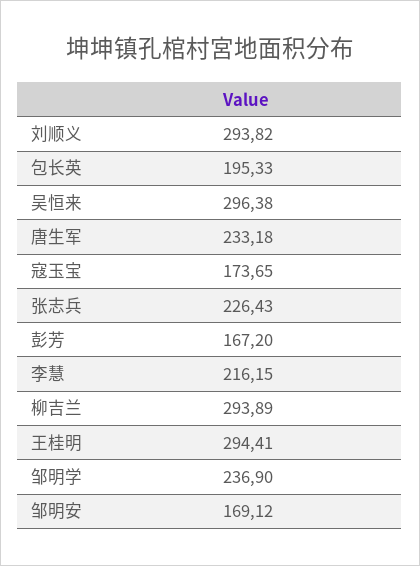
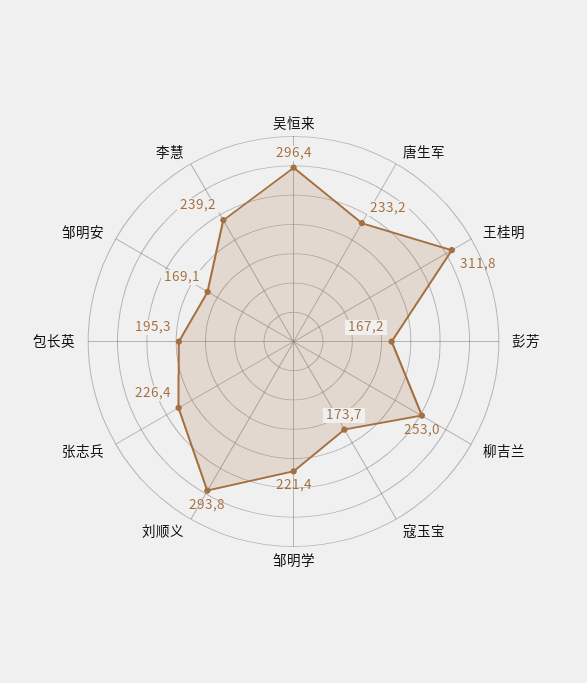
  {
    "刘顺义": 293.82,
    "包长英": 195.33,
    "吴恒来": 296.38,
    "唐生军": 233.18,
    "寇玉宝": 173.65,
    "张志兵": 226.43,
    "彭芳": 167.2,
-   "李慧": 216.15,
+   "李慧": 239.2,
-   "柳吉兰": 293.89,
+   "柳吉兰": 253,
-   "王桂明": 294.41,
+   "王桂明": 311.8,
-   "邹明学": 236.9,
+   "邹明学": 221.4,
    "邹明安": 169.12
  }

